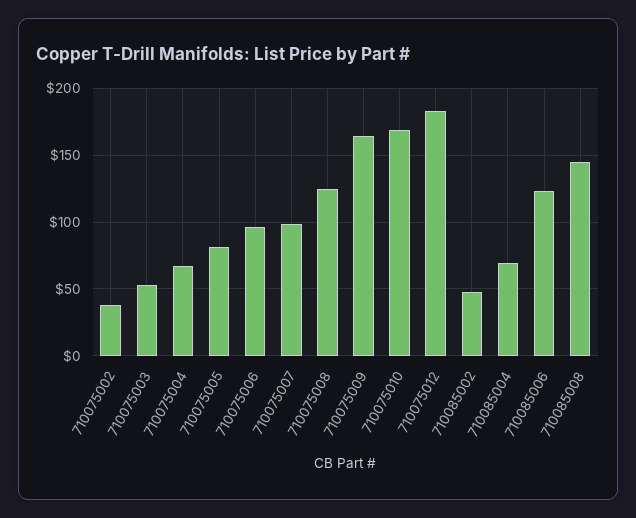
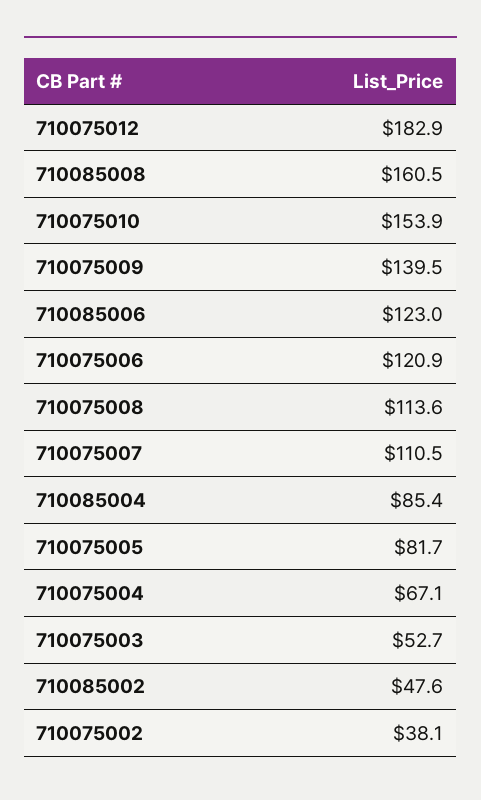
  {
    "710075002": 38.1,
    "710075003": 52.7,
    "710075004": 67.1,
    "710075005": 81.7,
-   "710075006": 95,
+   "710075006": 120.9,
-   "710075007": 100,
+   "710075007": 110.5,
-   "710075008": 125,
+   "710075008": 113.6,
-   "710075009": 165,
+   "710075009": 139.5,
-   "710075010": 170,
+   "710075010": 153.9,
    "710075012": 182.9,
    "710085002": 47.6,
-   "710085004": 70,
+   "710085004": 85.4,
    "710085006": 123,
-   "710085008": 145
+   "710085008": 160.5
  }

